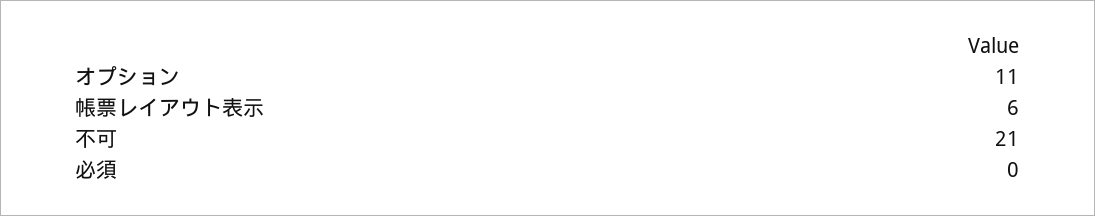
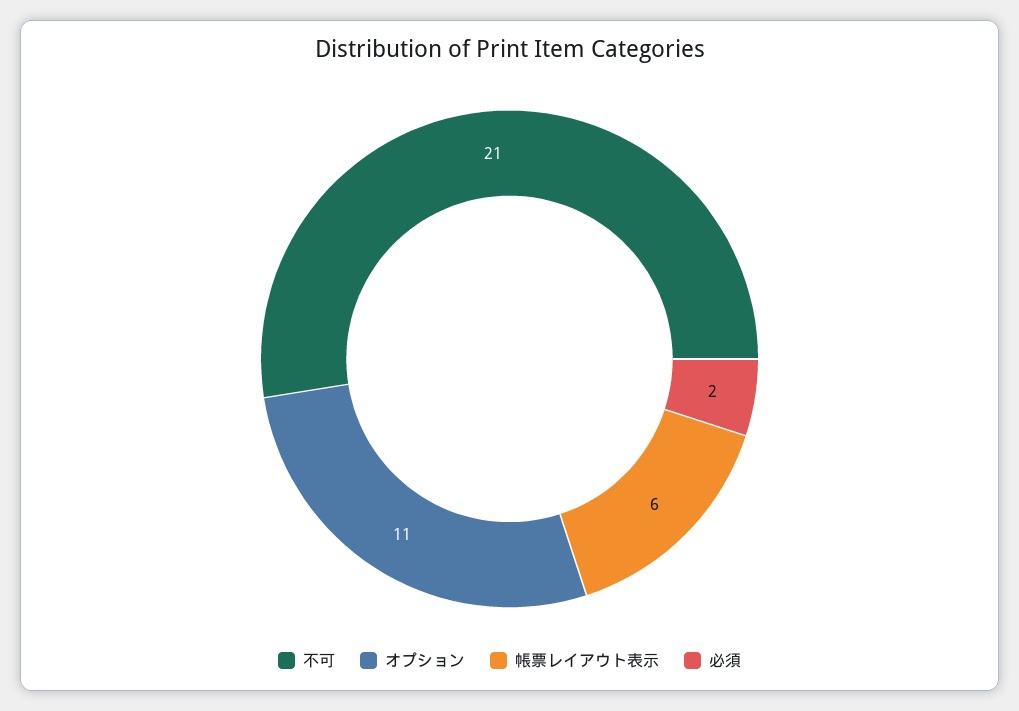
  {
    "オプション": 11,
    "帳票レイアウト表示": 6,
    "不可": 21,
-   "必須": 0
+   "必須": 2
  }

